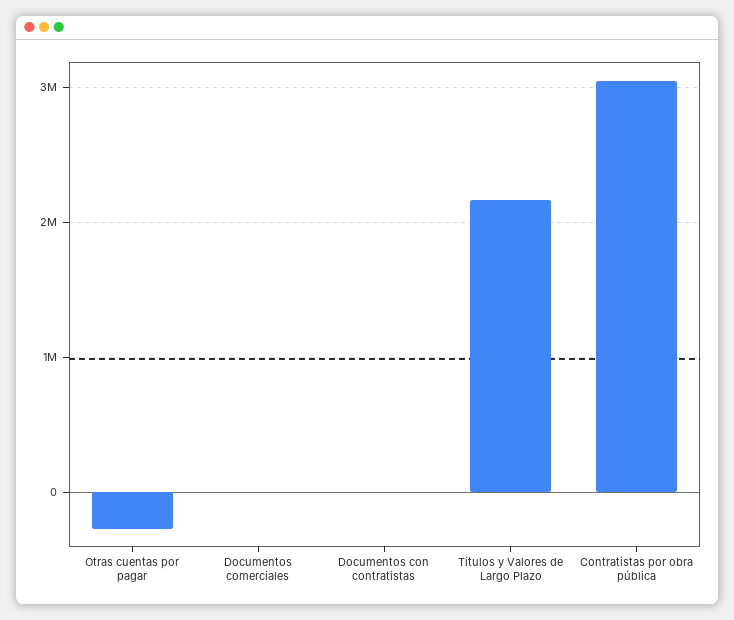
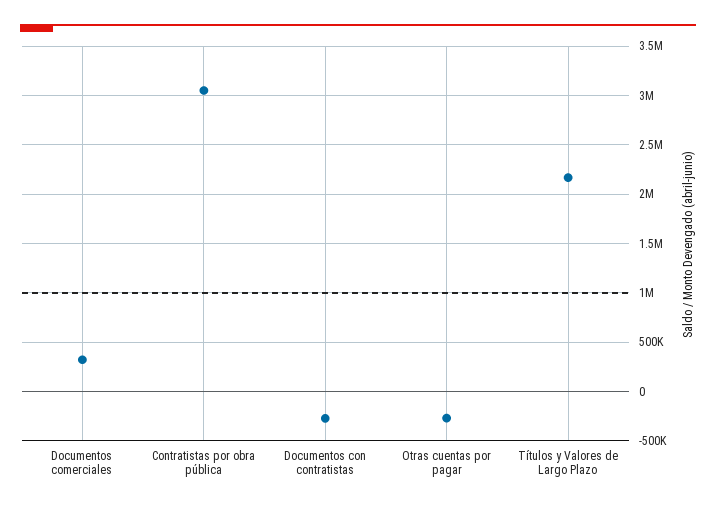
  {
    "Otras cuentas por pagar": -300000,
-   "Documentos comerciales": 0,
+   "Documentos comerciales": 300000,
-   "Documentos con contratistas": 0,
+   "Documentos con contratistas": -300000,
    "Títulos y Valores de Largo Plazo": 2200000,
    "Contratistas por obra pública": 3100000
  }

